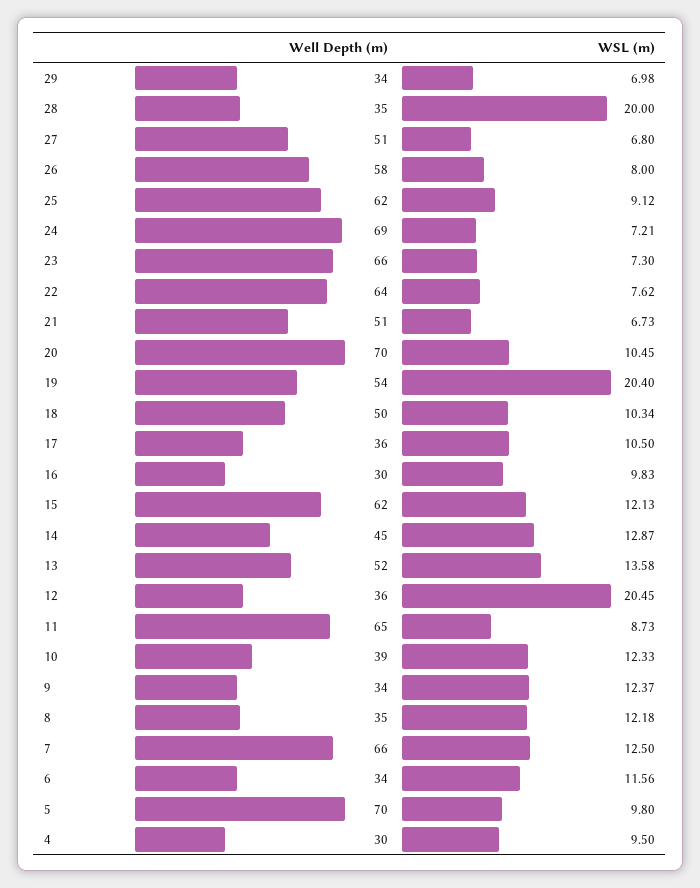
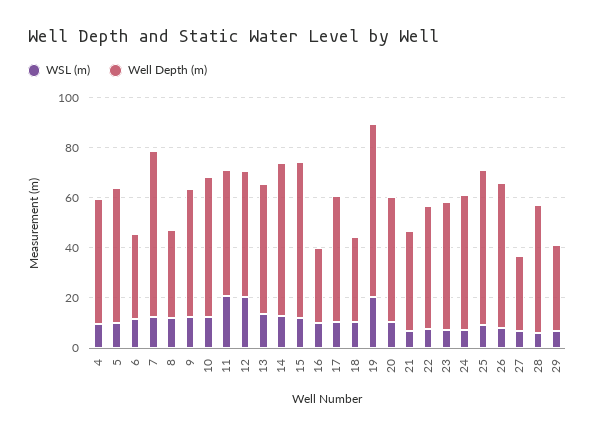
  {
    "Well Depth (m)": {
      "29": 34,
-     "28": 35,
+     "28": 50,
-     "27": 51,
+     "27": 30,
      "26": 58,
      "25": 62,
-     "24": 69,
+     "24": 55,
-     "23": 66,
+     "23": 50,
-     "22": 64,
+     "22": 50,
-     "21": 51,
+     "21": 40,
-     "20": 70,
+     "20": 50,
-     "19": 54,
+     "19": 70,
-     "18": 50,
+     "18": 35,
-     "17": 36,
+     "17": 50,
      "16": 30,
      "15": 62,
-     "14": 45,
+     "14": 60,
      "13": 52,
-     "12": 36,
+     "12": 50,
-     "11": 65,
+     "11": 50,
-     "10": 39,
+     "10": 55,
-     "9": 34,
+     "9": 50,
      "8": 35,
      "7": 66,
      "6": 34,
-     "5": 70,
+     "5": 55,
-     "4": 30
+     "4": 50
    },
    "WSL (m)": {
      "29": 6.98,
-     "28": 20,
+     "28": 5,
      "27": 6.8,
      "26": 8,
      "25": 9.12,
      "24": 7.21,
      "23": 7.3,
      "22": 7.62,
      "21": 6.73,
      "20": 10.45,
      "19": 20.4,
      "18": 10.34,
      "17": 10.5,
      "16": 9.83,
      "15": 12.13,
      "14": 12.87,
      "13": 13.58,
      "12": 20.45,
-     "11": 8.73,
+     "11": 20,
      "10": 12.33,
      "9": 12.37,
      "8": 12.18,
      "7": 12.5,
      "6": 11.56,
      "5": 9.8,
      "4": 9.5
    }
  }

